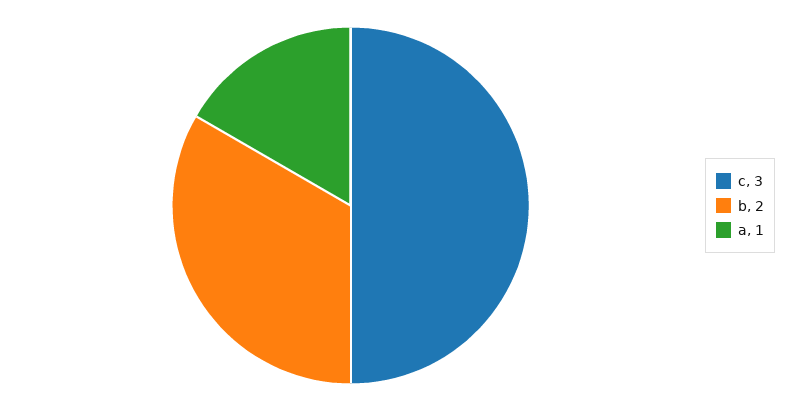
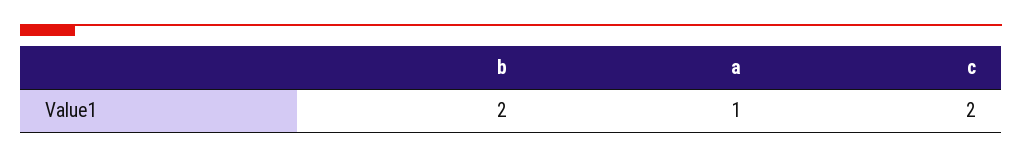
  {
-   "c": 3,
+   "c": 2,
    "b": 2,
    "a": 1
  }

